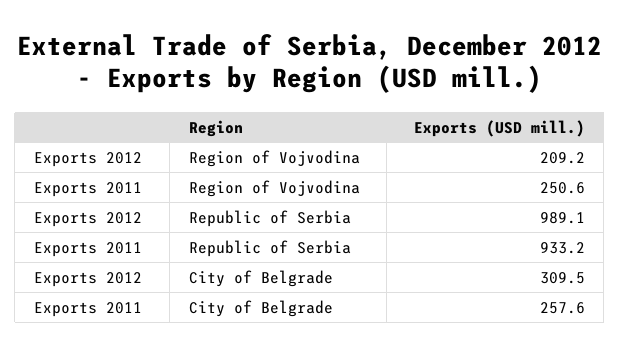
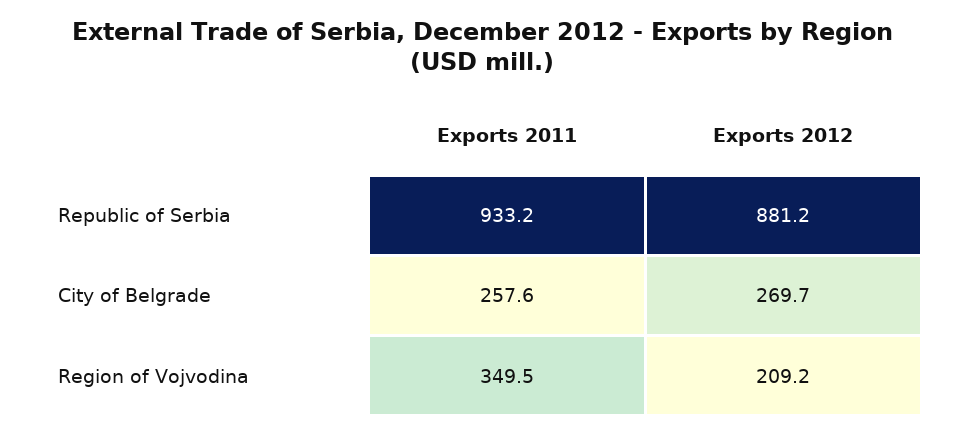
  {
    "Exports 2012": {
      "Region of Vojvodina": 209.2,
-     "Republic of Serbia": 989.1,
+     "Republic of Serbia": 881.2,
-     "City of Belgrade": 309.5
+     "City of Belgrade": 269.7
    },
    "Exports 2011": {
-     "Region of Vojvodina": 250.6,
+     "Region of Vojvodina": 349.5,
      "Republic of Serbia": 933.2,
      "City of Belgrade": 257.6
    }
  }

